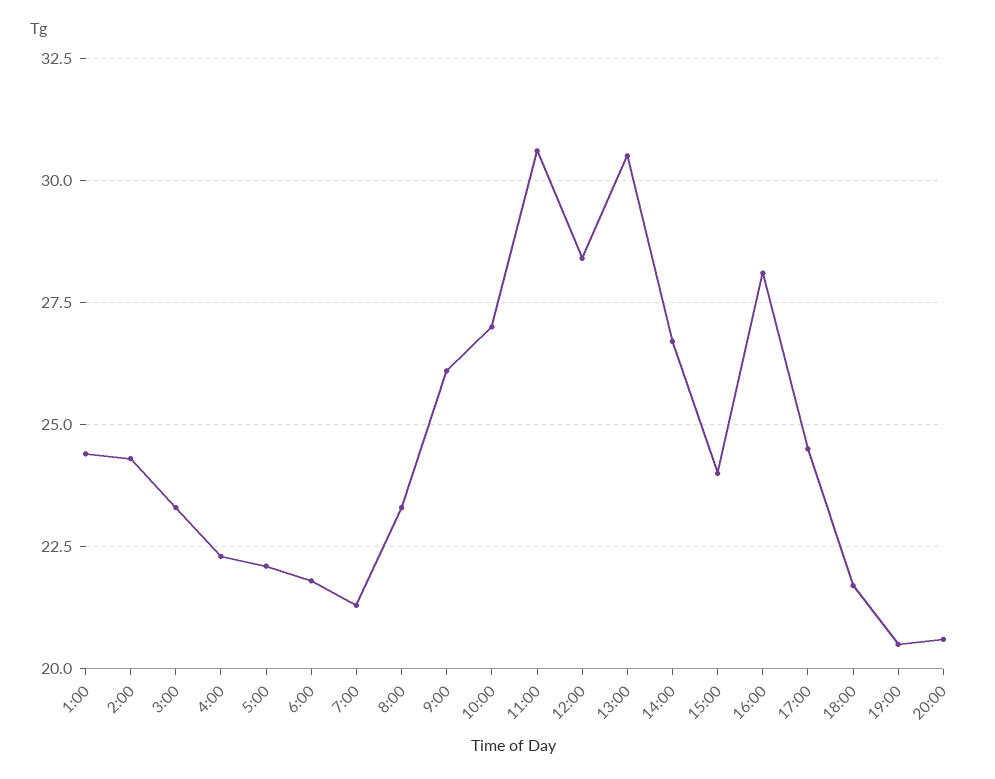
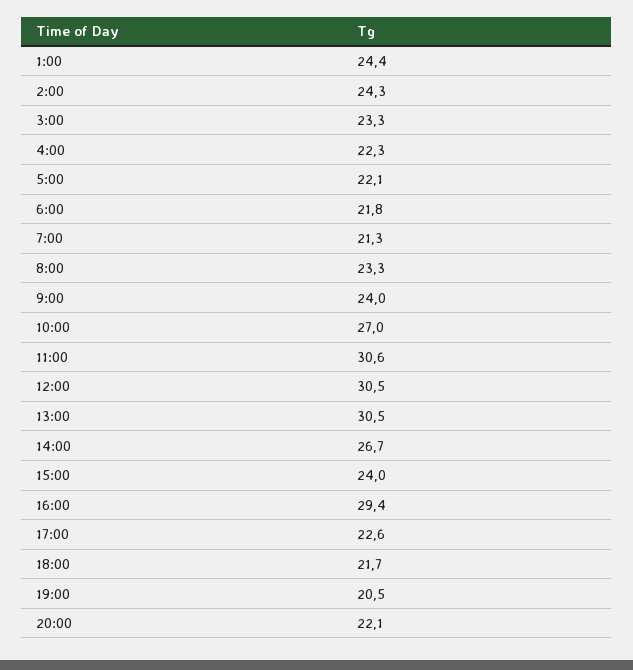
  {
    "1:00": 24.4,
    "2:00": 24.3,
    "3:00": 23.3,
    "4:00": 22.3,
    "5:00": 22.1,
    "6:00": 21.8,
    "7:00": 21.3,
    "8:00": 23.3,
-   "9:00": 26,
+   "9:00": 24,
    "10:00": 27,
    "11:00": 30.6,
-   "12:00": 28.5,
+   "12:00": 30.5,
    "13:00": 30.5,
    "14:00": 26.7,
    "15:00": 24,
-   "16:00": 28,
+   "16:00": 29.4,
-   "17:00": 24.5,
+   "17:00": 22.6,
    "18:00": 21.7,
    "19:00": 20.5,
-   "20:00": 20.5
+   "20:00": 22.1
  }

